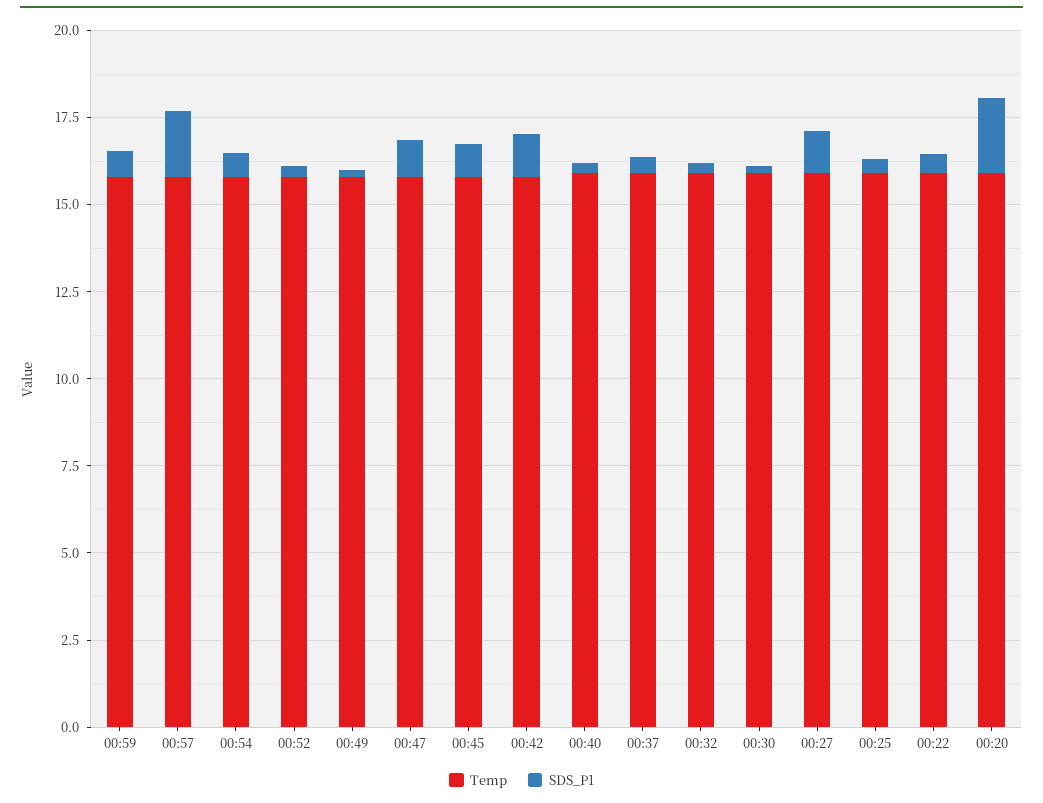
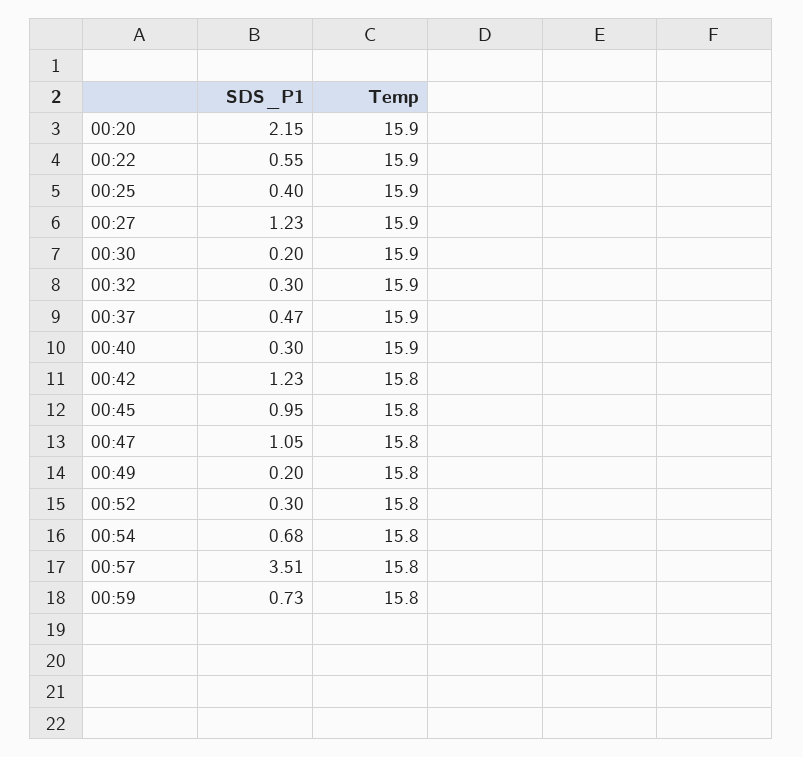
  {
    "Temp": {
      "00:59": 15.8,
      "00:57": 15.8,
      "00:54": 15.8,
      "00:52": 15.8,
      "00:49": 15.8,
      "00:47": 15.8,
      "00:45": 15.8,
      "00:42": 15.8,
      "00:40": 15.9,
      "00:37": 15.9,
      "00:32": 15.9,
      "00:30": 15.9,
      "00:27": 15.9,
      "00:25": 15.9,
      "00:22": 15.9,
      "00:20": 15.9
    },
    "SDS_P1": {
      "00:59": 0.73,
-     "00:57": 2,
+     "00:57": 3.51,
      "00:54": 0.68,
      "00:52": 0.3,
      "00:49": 0.2,
      "00:47": 1.05,
      "00:45": 0.95,
      "00:42": 1.23,
      "00:40": 0.3,
      "00:37": 0.47,
      "00:32": 0.3,
      "00:30": 0.2,
      "00:27": 1.23,
      "00:25": 0.4,
      "00:22": 0.55,
      "00:20": 2.15
    }
  }

